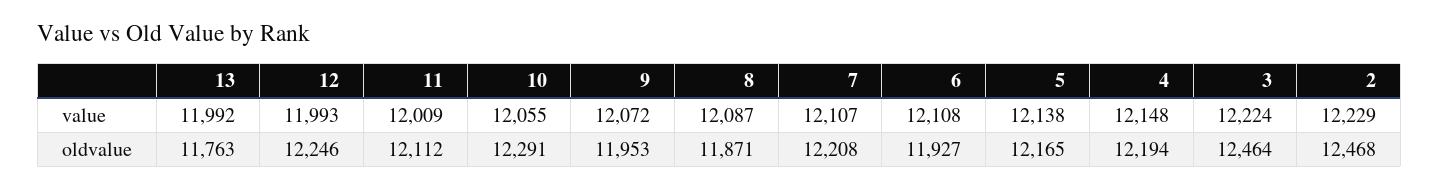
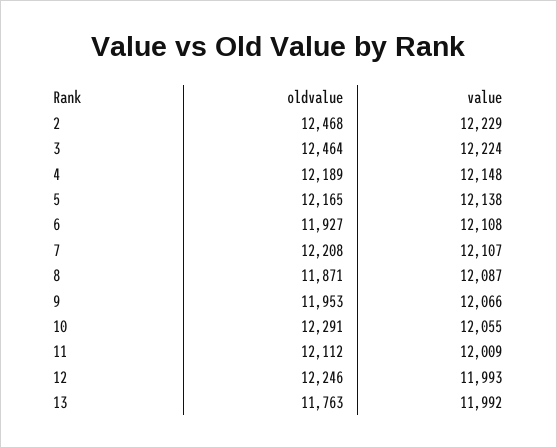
  {
    "13": {
      "value": 11992,
      "oldvalue": 11763
    },
    "12": {
      "value": 11993,
      "oldvalue": 12246
    },
    "11": {
      "value": 12009,
      "oldvalue": 12112
    },
    "10": {
      "value": 12055,
      "oldvalue": 12291
    },
    "9": {
-     "value": 12072,
+     "value": 12066,
      "oldvalue": 11953
    },
    "8": {
      "value": 12087,
      "oldvalue": 11871
    },
    "7": {
      "value": 12107,
      "oldvalue": 12208
    },
    "6": {
      "value": 12108,
      "oldvalue": 11927
    },
    "5": {
      "value": 12138,
      "oldvalue": 12165
    },
    "4": {
      "value": 12148,
-     "oldvalue": 12194
+     "oldvalue": 12189
    },
    "3": {
      "value": 12224,
      "oldvalue": 12464
    },
    "2": {
      "value": 12229,
      "oldvalue": 12468
    }
  }

